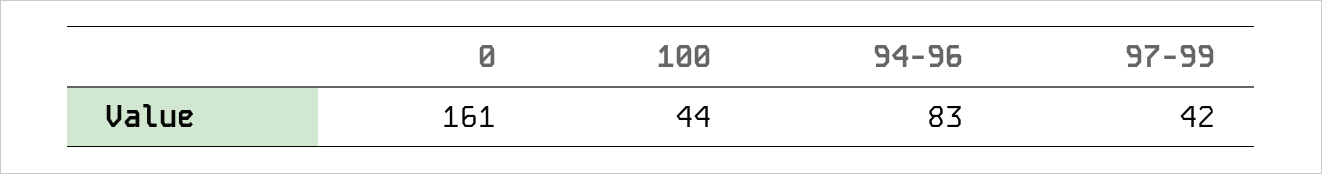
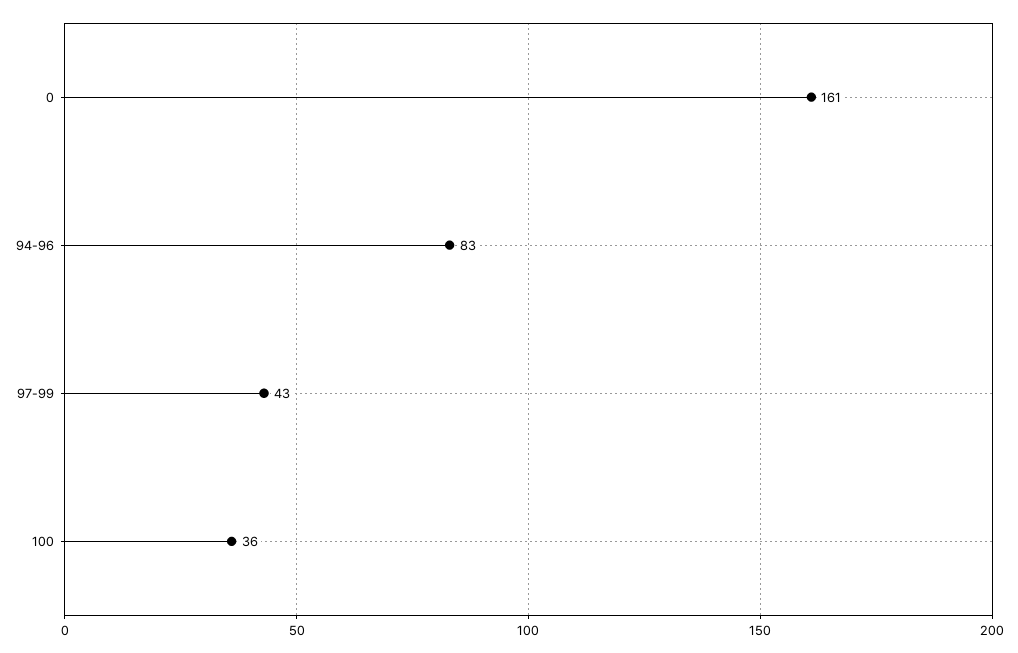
  {
    "0": 161,
-   "100": 44,
+   "100": 36,
    "94-96": 83,
-   "97-99": 42
+   "97-99": 43
  }

